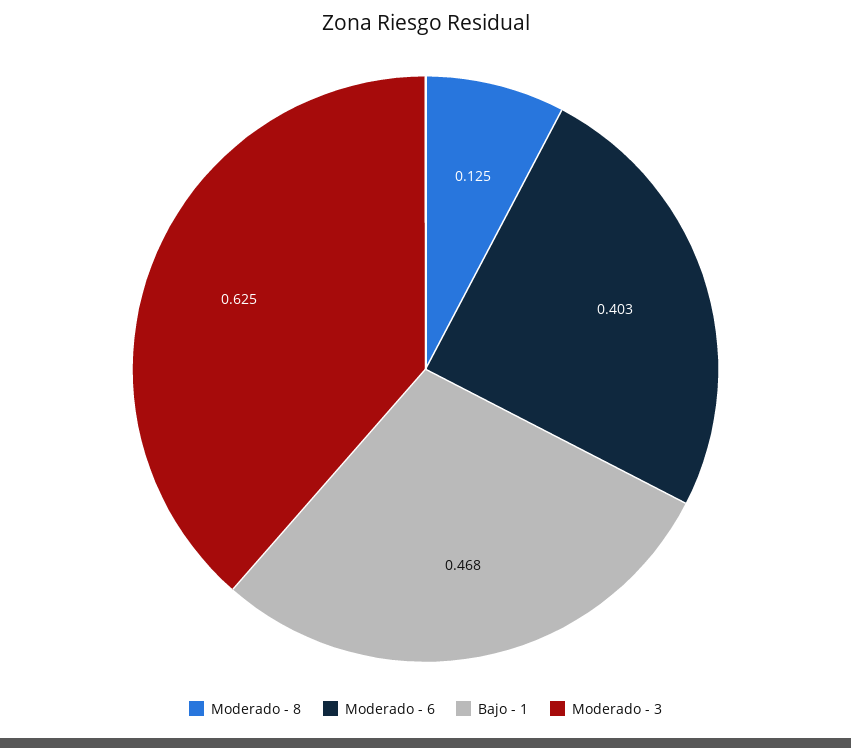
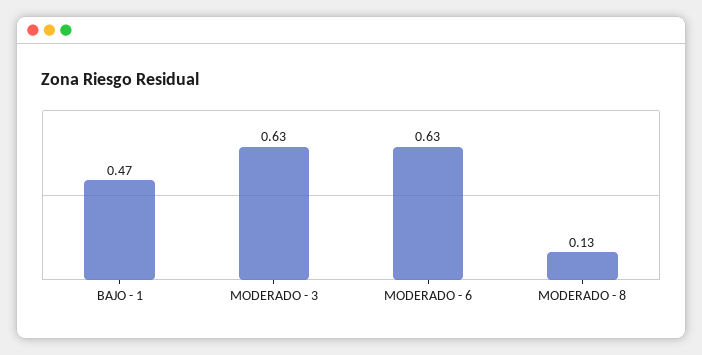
  {
    "Moderado - 8": 0.125,
-   "Moderado - 6": 0.403,
+   "Moderado - 6": 0.63,
    "Bajo - 1": 0.468,
    "Moderado - 3": 0.625
  }

